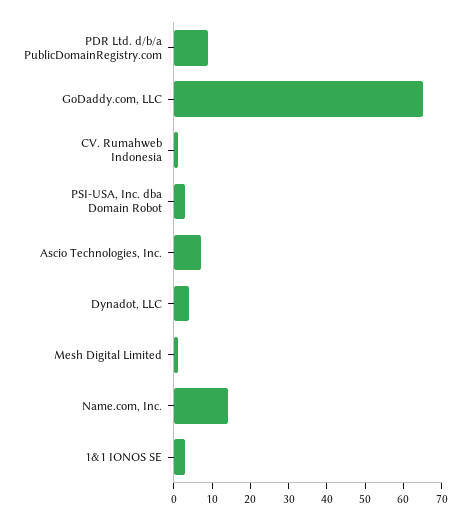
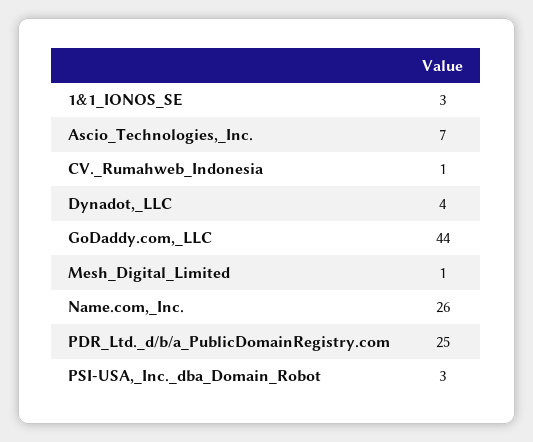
  {
-   "PDR Ltd. d/b/a PublicDomainRegistry.com": 10,
+   "PDR Ltd. d/b/a PublicDomainRegistry.com": 25,
-   "GoDaddy.com, LLC": 65,
+   "GoDaddy.com, LLC": 44,
    "CV. Rumahweb Indonesia": 1,
    "PSI-USA, Inc. dba Domain Robot": 3,
    "Ascio Technologies, Inc.": 7,
    "Dynadot, LLC": 4,
    "Mesh Digital Limited": 1,
-   "Name.com, Inc.": 15,
+   "Name.com, Inc.": 26,
    "1&1 IONOS SE": 3
  }

